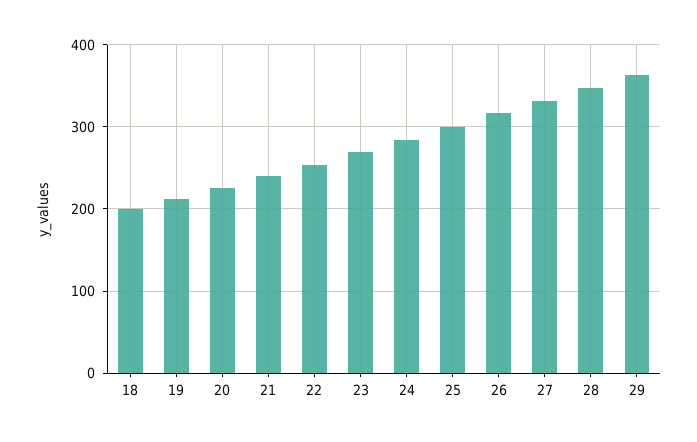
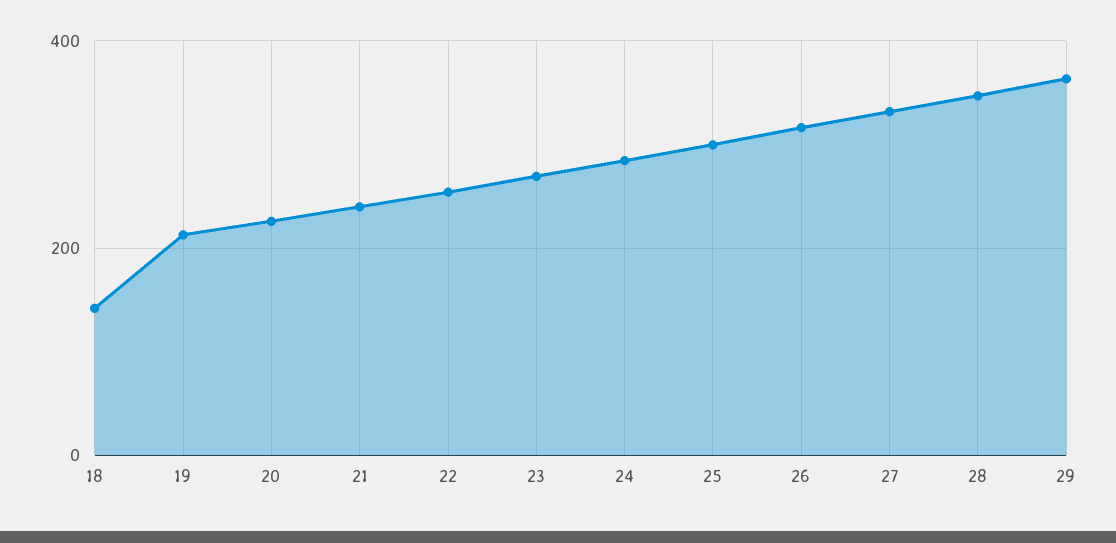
  {
-   "18": 200,
+   "18": 140,
    "19": 210,
    "20": 230,
    "21": 240,
    "22": 250,
    "23": 270,
    "24": 280,
    "25": 300,
    "26": 320,
    "27": 330,
    "28": 350,
    "29": 360
  }

